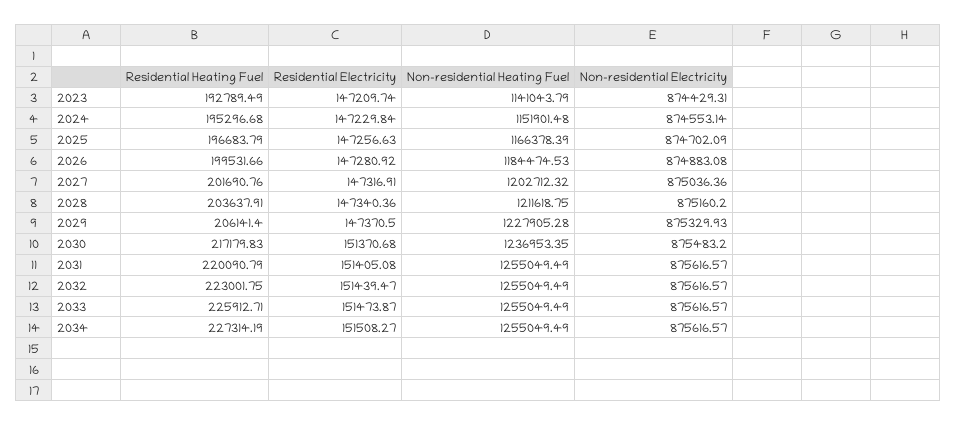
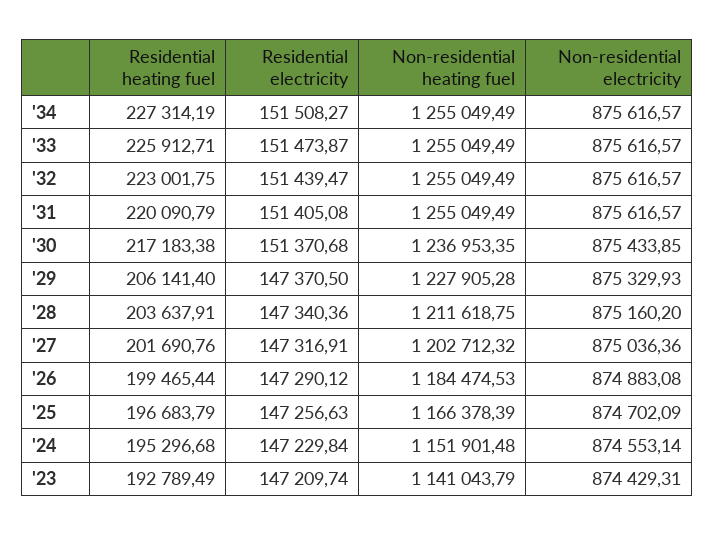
  {
    "Residential Heating Fuel": {
      "2023": 192789.49,
      "2024": 195296.68,
      "2025": 196683.79,
-     "2026": 199531.66,
+     "2026": 199465.44,
      "2027": 201690.76,
      "2028": 203637.91,
      "2029": 206141.4,
-     "2030": 217179.83,
+     "2030": 217183.38,
      "2031": 220090.79,
      "2032": 223001.75,
      "2033": 225912.71,
      "2034": 227314.19
    },
    "Residential Electricity": {
      "2023": 147209.74,
      "2024": 147229.84,
      "2025": 147256.63,
-     "2026": 147280.92,
+     "2026": 147290.12,
      "2027": 147316.91,
      "2028": 147340.36,
      "2029": 147370.5,
      "2030": 151370.68,
      "2031": 151405.08,
      "2032": 151439.47,
      "2033": 151473.87,
      "2034": 151508.27
    },
    "Non-residential Heating Fuel": {
      "2023": 1141043.79,
      "2024": 1151901.48,
      "2025": 1166378.39,
      "2026": 1184474.53,
      "2027": 1202712.32,
      "2028": 1211618.75,
      "2029": 1227905.28,
      "2030": 1236953.35,
      "2031": 1255049.49,
      "2032": 1255049.49,
      "2033": 1255049.49,
      "2034": 1255049.49
    },
    "Non-residential Electricity": {
      "2023": 874429.31,
      "2024": 874553.14,
      "2025": 874702.09,
      "2026": 874883.08,
      "2027": 875036.36,
      "2028": 875160.2,
      "2029": 875329.93,
-     "2030": 875483.2,
+     "2030": 875433.85,
      "2031": 875616.57,
      "2032": 875616.57,
      "2033": 875616.57,
      "2034": 875616.57
    }
  }

